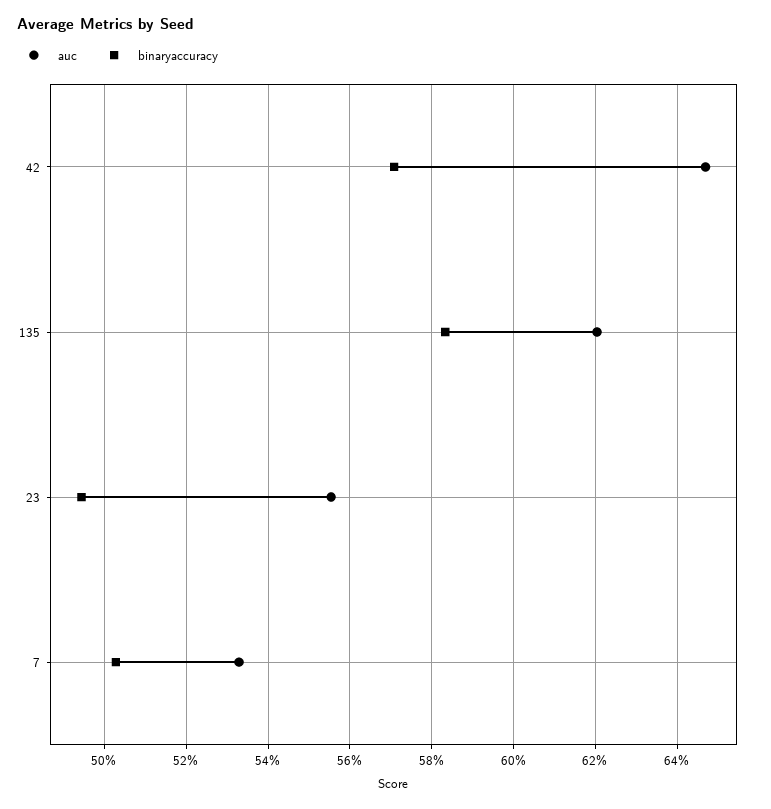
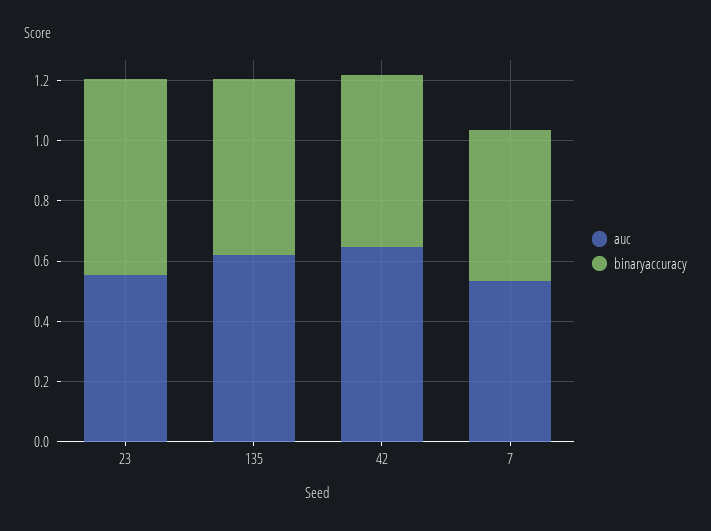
  {
    "auc": {
      "42": 0.646,
      "135": 0.62,
      "23": 0.556,
      "7": 0.532
    },
    "binaryaccuracy": {
      "42": 0.57,
      "135": 0.584,
-     "23": 0.494,
+     "23": 0.65,
      "7": 0.502
    }
  }

